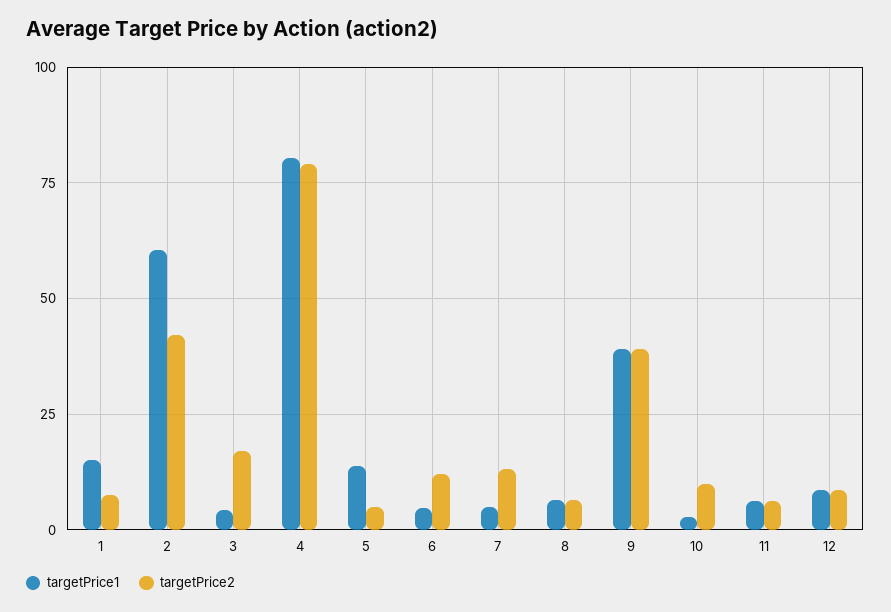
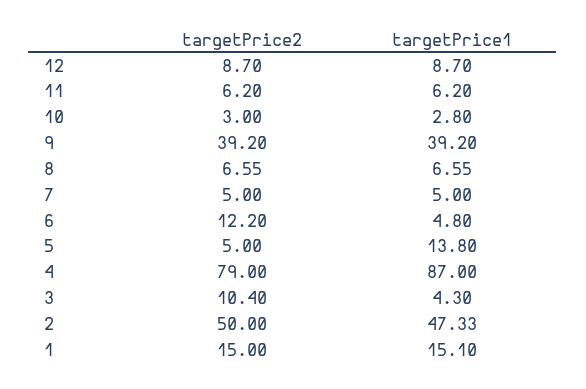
  {
    "targetPrice1": {
      "1": 15.1,
-     "2": 60,
+     "2": 47.33,
      "3": 4.3,
-     "4": 80,
+     "4": 87,
      "5": 13.8,
      "6": 4.8,
      "7": 5,
      "8": 6.55,
      "9": 39.2,
      "10": 2.8,
      "11": 6.2,
      "12": 8.7
    },
    "targetPrice2": {
-     "1": 7.5,
+     "1": 15,
-     "2": 42.5,
+     "2": 50,
-     "3": 17.5,
+     "3": 10.4,
      "4": 79,
      "5": 5,
      "6": 12.2,
-     "7": 12.5,
+     "7": 5,
      "8": 6.55,
      "9": 39.2,
-     "10": 10,
+     "10": 3,
      "11": 6.2,
      "12": 8.7
    }
  }

